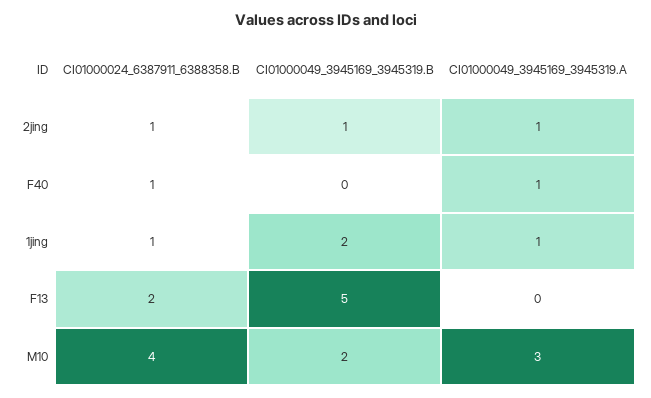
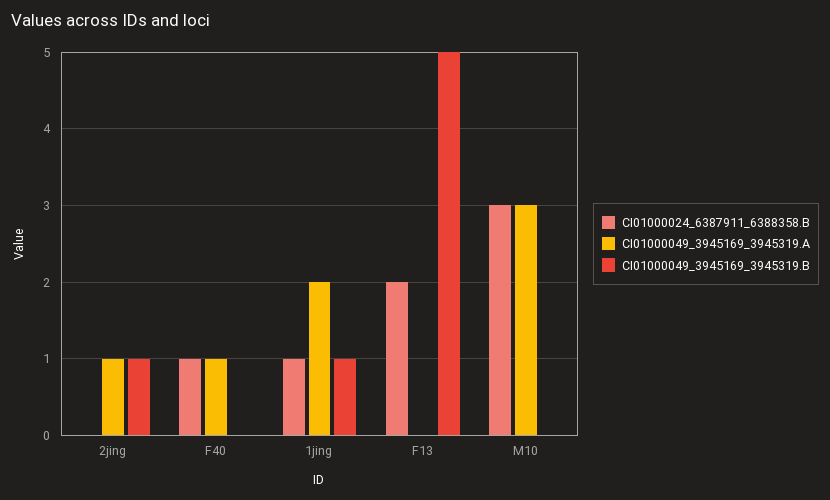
  {
    "CI01000024_6387911_6388358.B": {
-     "2jing": 1,
+     "2jing": 0,
      "F40": 1,
      "1jing": 1,
      "F13": 2,
-     "M10": 4
+     "M10": 3
    },
    "CI01000049_3945169_3945319.B": {
      "2jing": 1,
      "F40": 0,
-     "1jing": 2,
+     "1jing": 1,
      "F13": 5,
-     "M10": 2
+     "M10": 0
    },
    "CI01000049_3945169_3945319.A": {
      "2jing": 1,
      "F40": 1,
-     "1jing": 1,
+     "1jing": 2,
      "F13": 0,
      "M10": 3
    }
  }

